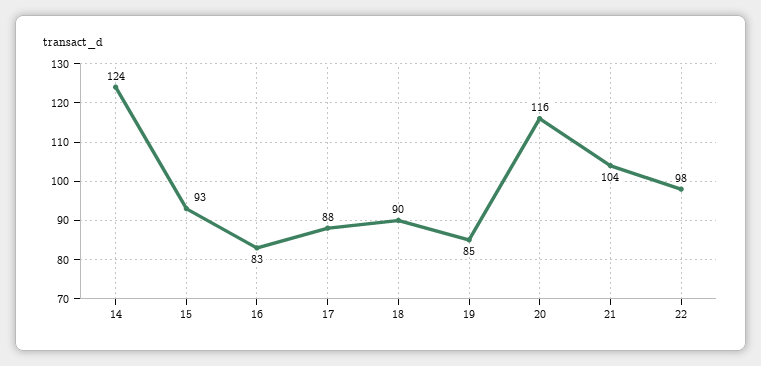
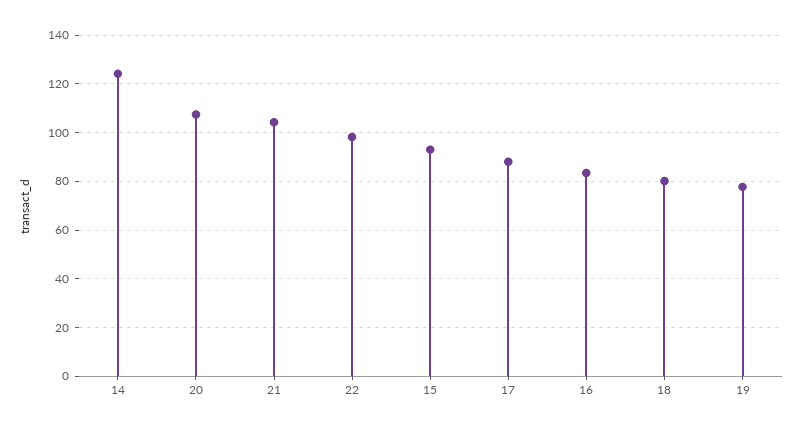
  {
    "14": 124,
    "15": 93,
    "16": 83,
    "17": 88,
-   "18": 90,
+   "18": 80,
-   "19": 85,
+   "19": 77.5,
-   "20": 116,
+   "20": 107.5,
    "21": 104,
    "22": 98
  }

